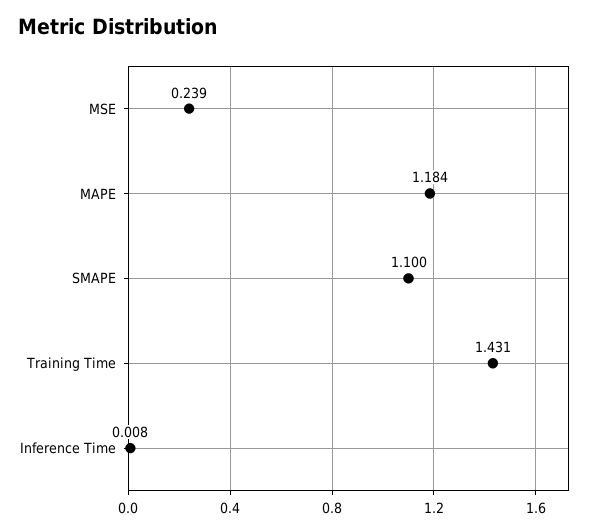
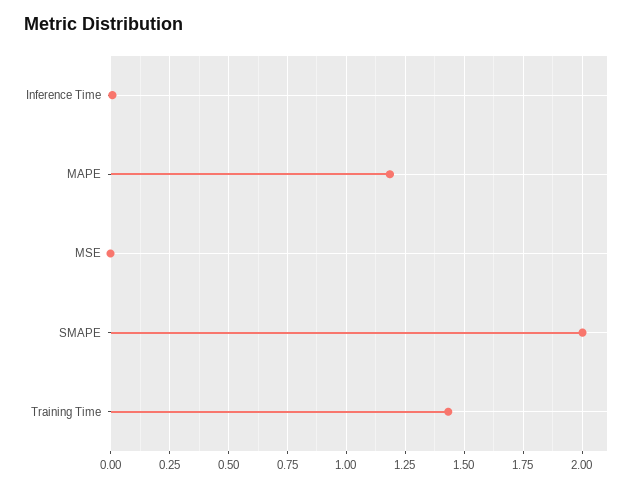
  {
-   "MSE": 0.239,
+   "MSE": 0,
    "MAPE": 1.184,
-   "SMAPE": 1.1,
+   "SMAPE": 2,
    "Training Time": 1.431,
    "Inference Time": 0.008
  }

